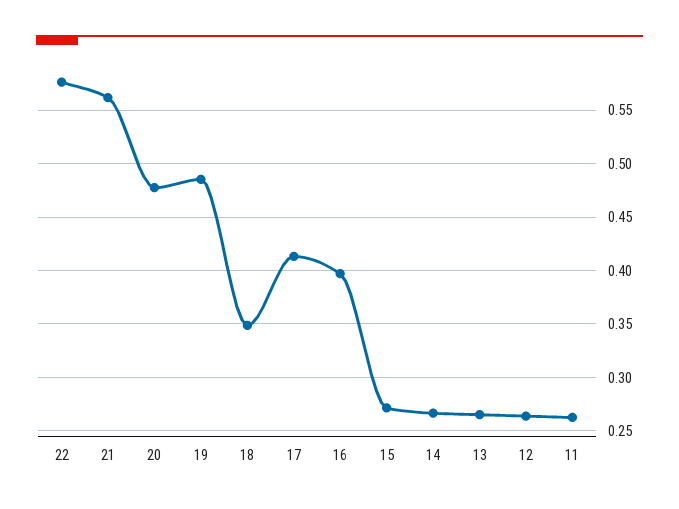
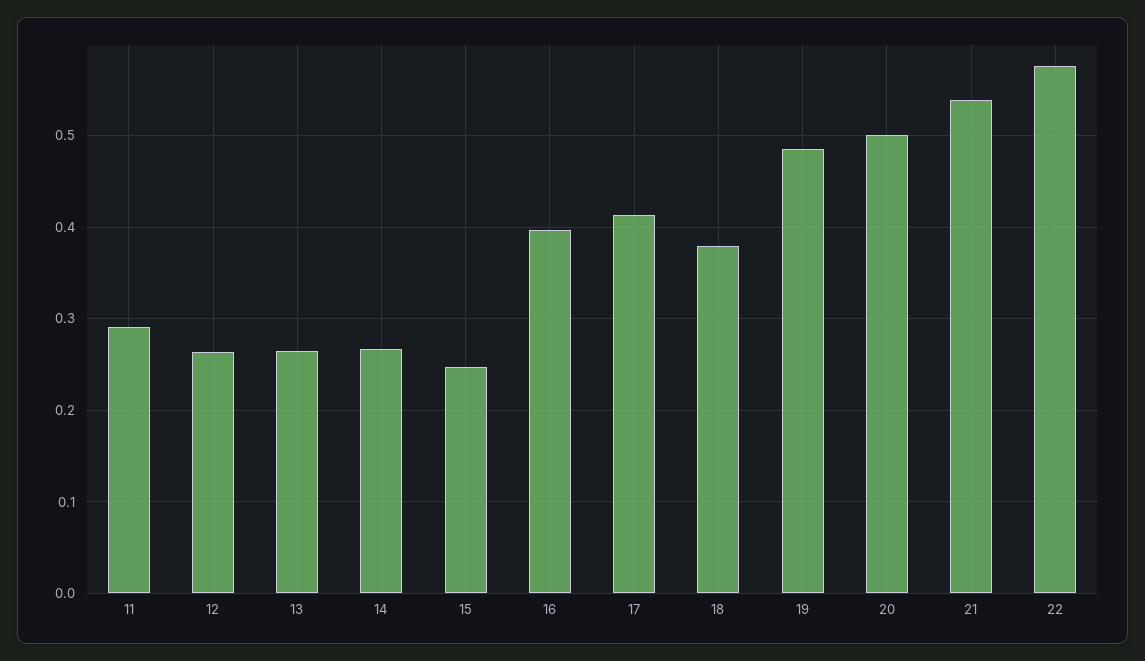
  {
    "22": 0.58,
-   "21": 0.56,
+   "21": 0.54,
-   "20": 0.48,
+   "20": 0.5,
    "19": 0.49,
-   "18": 0.35,
+   "18": 0.38,
    "17": 0.41,
    "16": 0.4,
-   "15": 0.27,
+   "15": 0.25,
    "14": 0.27,
    "13": 0.27,
    "12": 0.26,
-   "11": 0.26
+   "11": 0.29
  }

